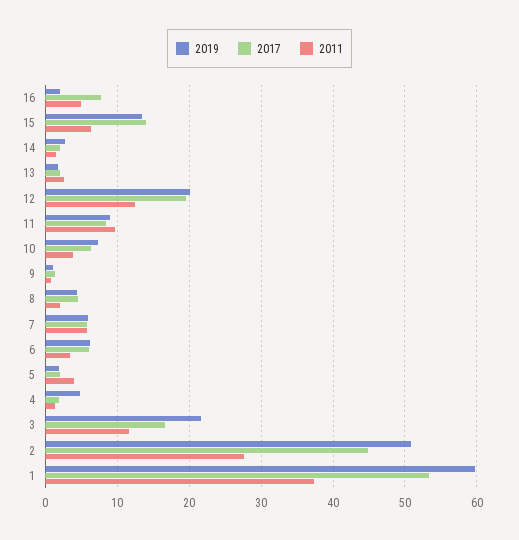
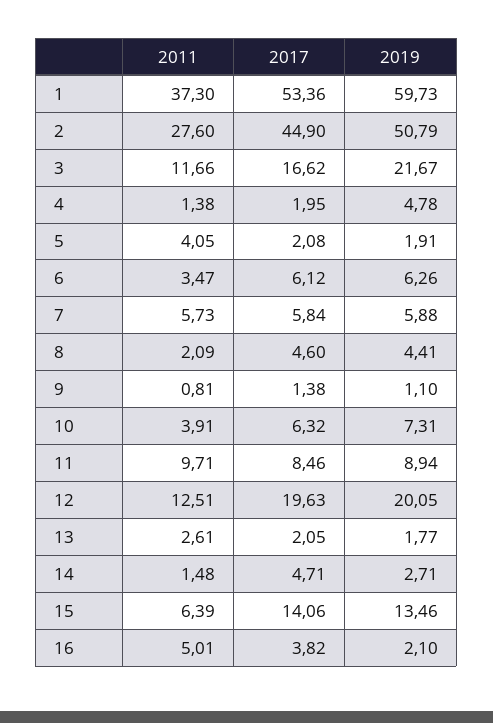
  {
    "2019": {
      "16": 2.1,
      "15": 13.46,
      "14": 2.71,
      "13": 1.77,
      "12": 20.05,
      "11": 8.94,
      "10": 7.31,
      "9": 1.1,
      "8": 4.41,
      "7": 5.88,
      "6": 6.26,
      "5": 1.91,
      "4": 4.78,
      "3": 21.67,
      "2": 50.79,
      "1": 59.73
    },
    "2017": {
-     "16": 8,
+     "16": 3.82,
      "15": 14.06,
-     "14": 2,
+     "14": 4.71,
      "13": 2.05,
      "12": 19.63,
      "11": 8.46,
      "10": 6.32,
      "9": 1.38,
      "8": 4.6,
      "7": 5.84,
      "6": 6.12,
      "5": 2.08,
      "4": 1.95,
      "3": 16.62,
      "2": 44.9,
      "1": 53.36
    },
    "2011": {
      "16": 5.01,
      "15": 6.39,
      "14": 1.48,
      "13": 2.61,
      "12": 12.51,
      "11": 9.71,
      "10": 3.91,
      "9": 0.81,
      "8": 2.09,
      "7": 5.73,
      "6": 3.47,
      "5": 4.05,
      "4": 1.38,
      "3": 11.66,
      "2": 27.6,
      "1": 37.3
    }
  }

